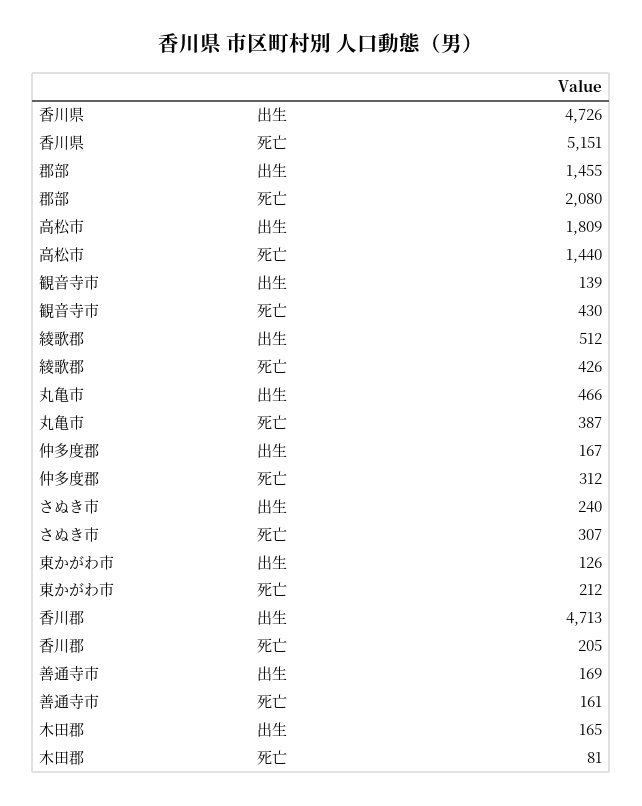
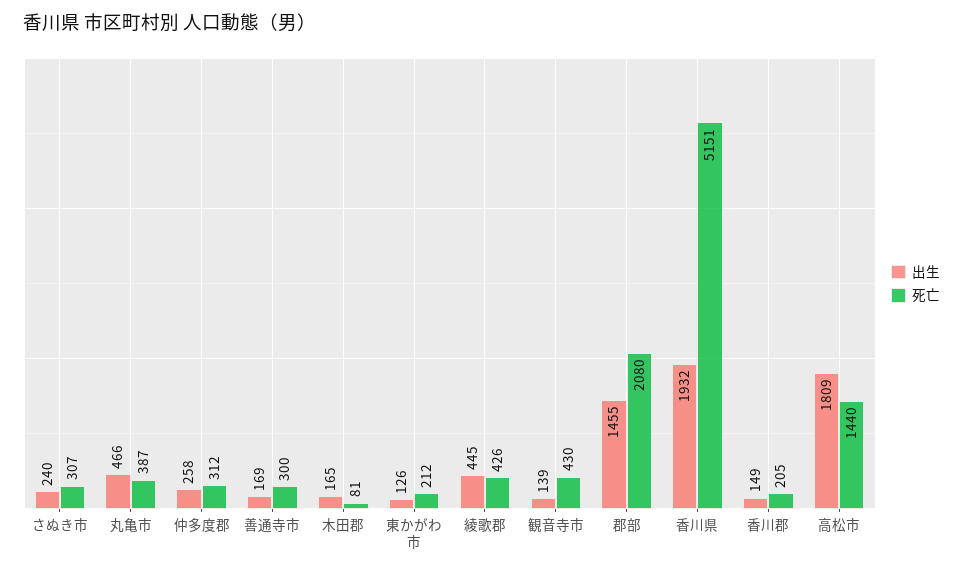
  {
    "出生": {
-     "香川県": 4726,
+     "香川県": 1932,
      "郡部": 1455,
      "高松市": 1809,
      "観音寺市": 139,
-     "綾歌郡": 512,
+     "綾歌郡": 445,
      "丸亀市": 466,
-     "仲多度郡": 167,
+     "仲多度郡": 258,
      "さぬき市": 240,
      "東かがわ市": 126,
-     "香川郡": 4713,
+     "香川郡": 149,
      "善通寺市": 169,
      "木田郡": 165
    },
    "死亡": {
      "香川県": 5151,
      "郡部": 2080,
      "高松市": 1440,
      "観音寺市": 430,
      "綾歌郡": 426,
      "丸亀市": 387,
      "仲多度郡": 312,
      "さぬき市": 307,
      "東かがわ市": 212,
      "香川郡": 205,
-     "善通寺市": 161,
+     "善通寺市": 300,
      "木田郡": 81
    }
  }

